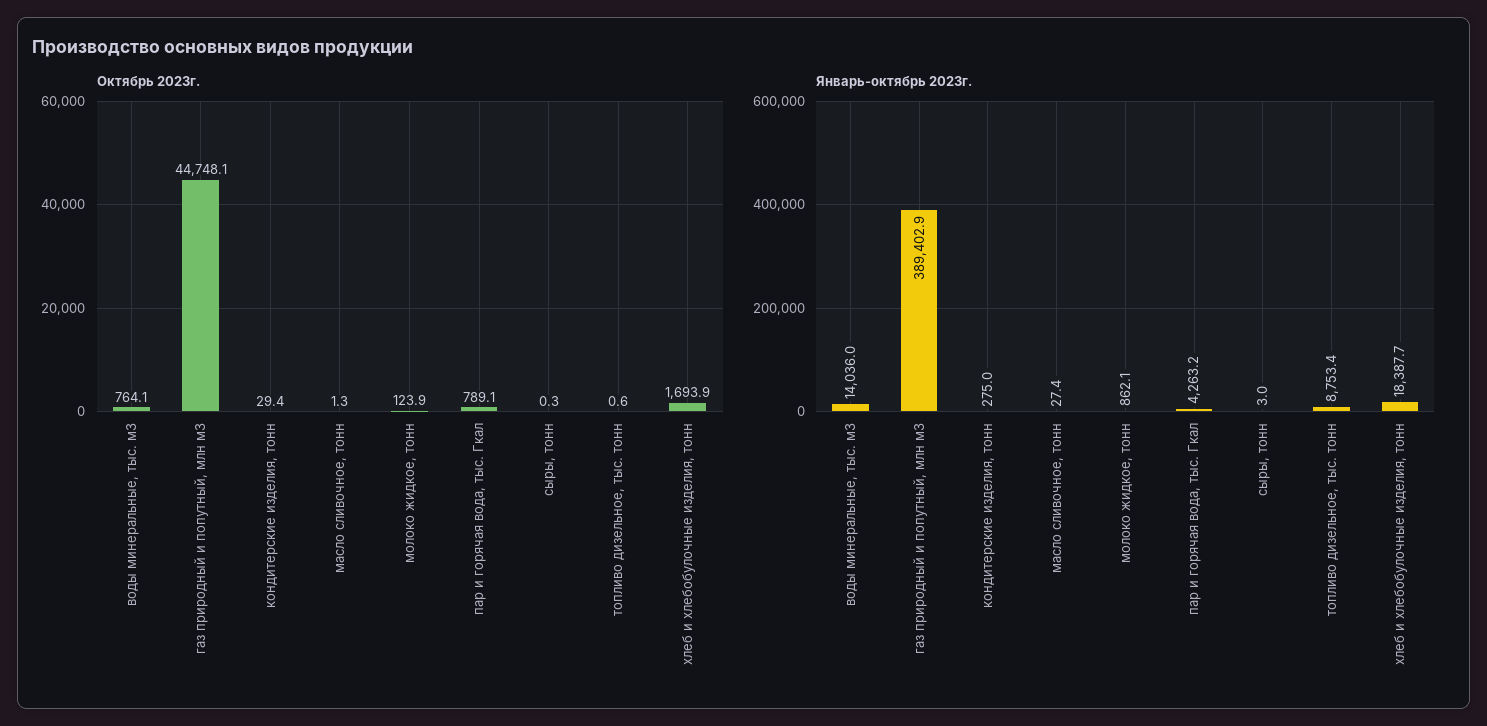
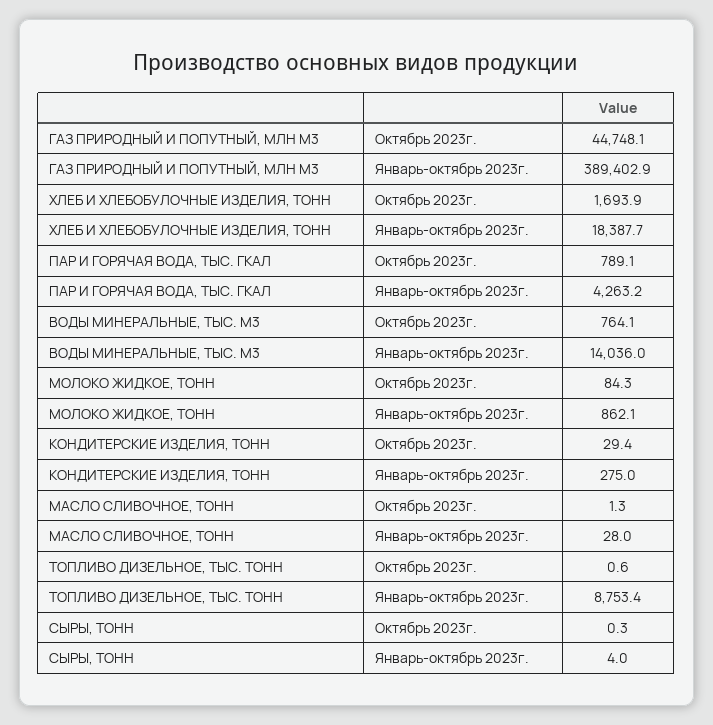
  {
    "Октябрь 2023г.": {
      "воды минеральные, тыс. м3": 764.1,
      "газ природный и попутный, млн м3": 44748.1,
      "кондитерские изделия, тонн": 29.4,
      "масло сливочное, тонн": 1.3,
-     "молоко жидкое, тонн": 123.9,
+     "молоко жидкое, тонн": 84.3,
      "пар и горячая вода, тыс. Гкал": 789.1,
      "сыры, тонн": 0.3,
      "топливо дизельное, тыс. тонн": 0.6,
      "хлеб и хлебобулочные изделия, тонн": 1693.9
    },
    "Январь-октябрь 2023г.": {
      "воды минеральные, тыс. м3": 14036,
      "газ природный и попутный, млн м3": 389402.9,
      "кондитерские изделия, тонн": 275,
-     "масло сливочное, тонн": 27.4,
+     "масло сливочное, тонн": 28,
      "молоко жидкое, тонн": 862.1,
      "пар и горячая вода, тыс. Гкал": 4263.2,
-     "сыры, тонн": 3,
+     "сыры, тонн": 4,
      "топливо дизельное, тыс. тонн": 8753.4,
      "хлеб и хлебобулочные изделия, тонн": 18387.7
    }
  }

